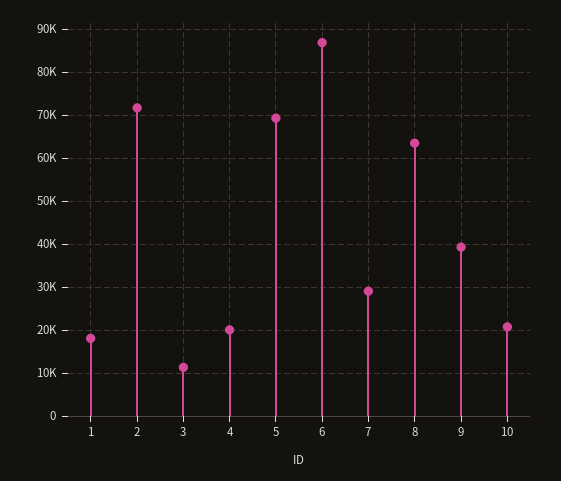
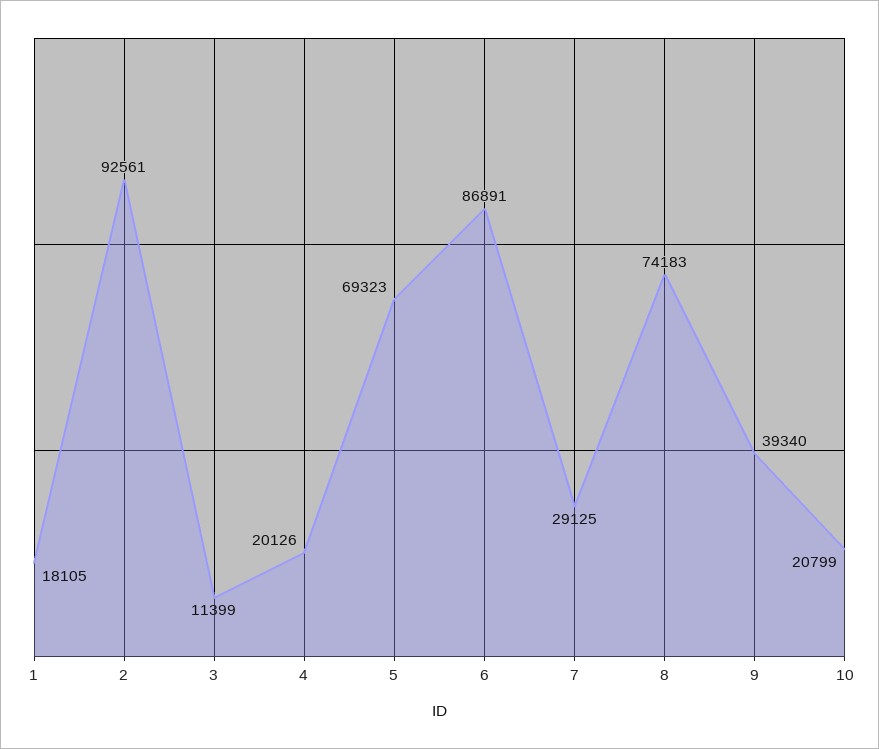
  {
    "1": 18105,
-   "2": 72000,
+   "2": 92561,
    "3": 11399,
    "4": 20126,
    "5": 69323,
    "6": 86891,
    "7": 29125,
-   "8": 64000,
+   "8": 74183,
    "9": 39340,
    "10": 20799
  }

